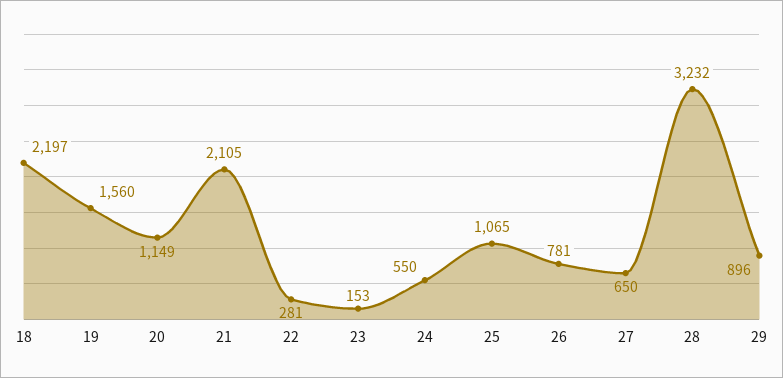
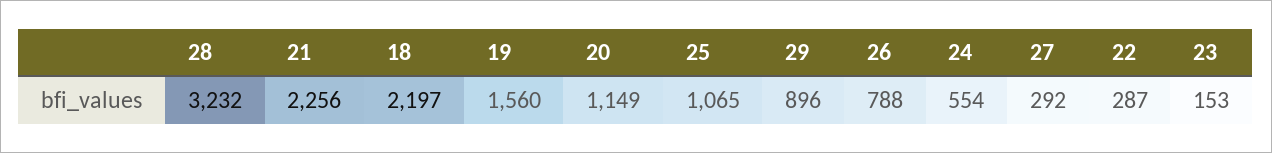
  {
    "18": 2197,
    "19": 1560,
    "20": 1149,
-   "21": 2105,
+   "21": 2256,
-   "22": 281,
+   "22": 287,
    "23": 153,
-   "24": 550,
+   "24": 554,
    "25": 1065,
-   "26": 781,
+   "26": 788,
-   "27": 650,
+   "27": 292,
    "28": 3232,
    "29": 896
  }

